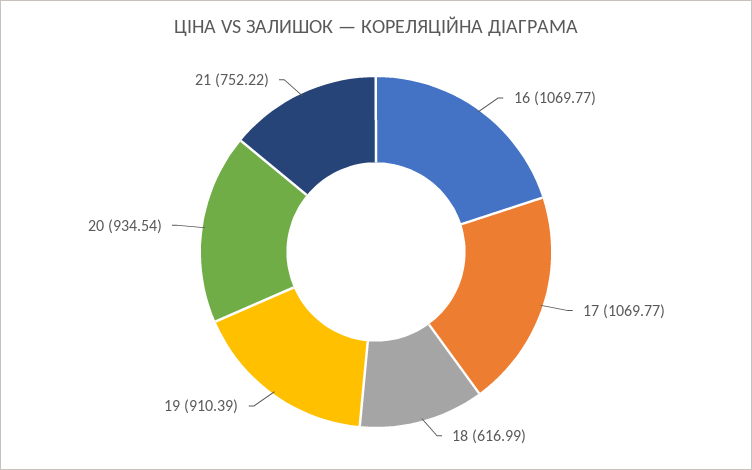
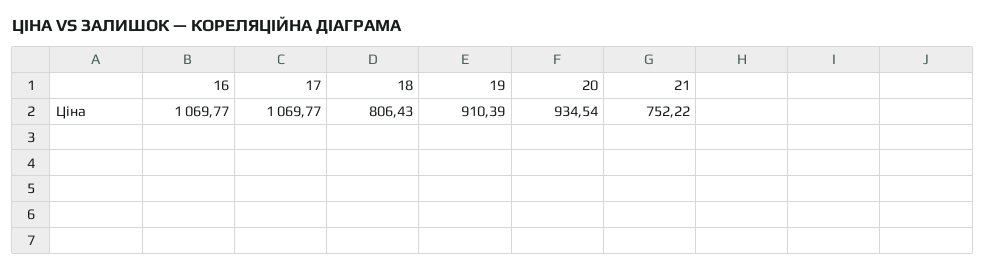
  {
    "16": 1069.77,
    "17": 1069.77,
-   "18": 616.99,
+   "18": 806.43,
    "19": 910.39,
    "20": 934.54,
    "21": 752.22
  }

